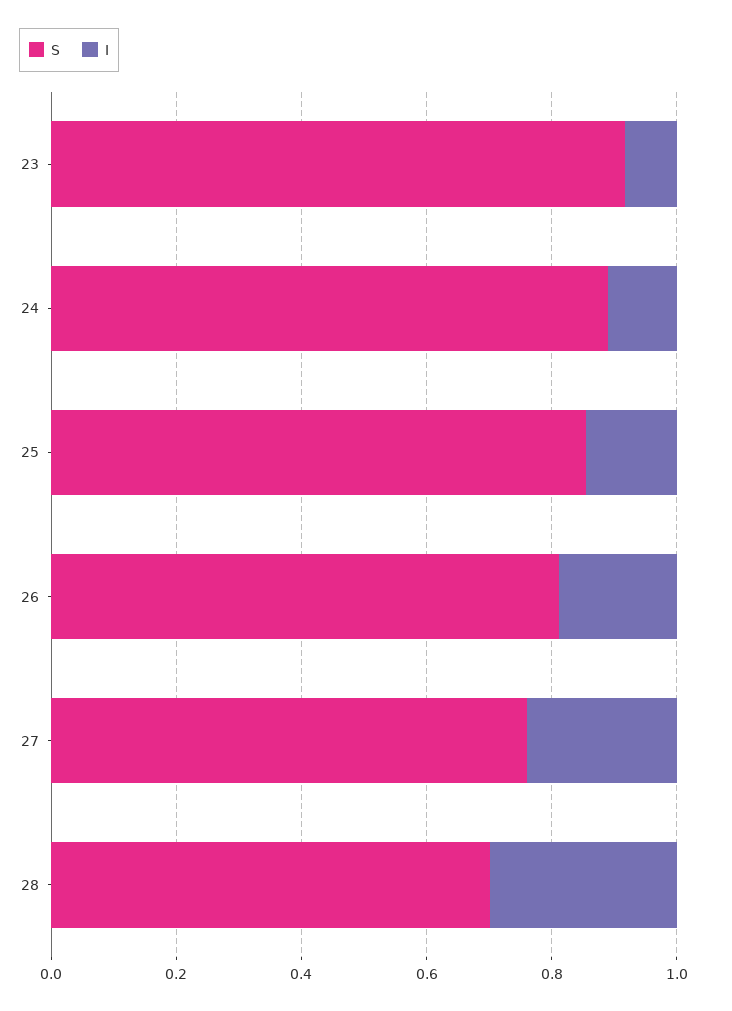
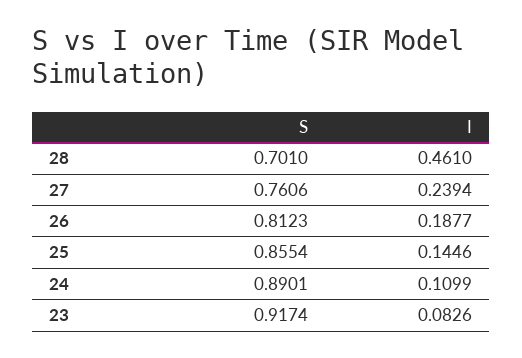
  {
    "S": {
      "23": 0.9174,
      "24": 0.8901,
      "25": 0.8554,
      "26": 0.8123,
      "27": 0.7606,
      "28": 0.701
    },
    "I": {
      "23": 0.0826,
      "24": 0.1099,
      "25": 0.1446,
      "26": 0.1877,
      "27": 0.2394,
-     "28": 0.3
+     "28": 0.461
    }
  }

